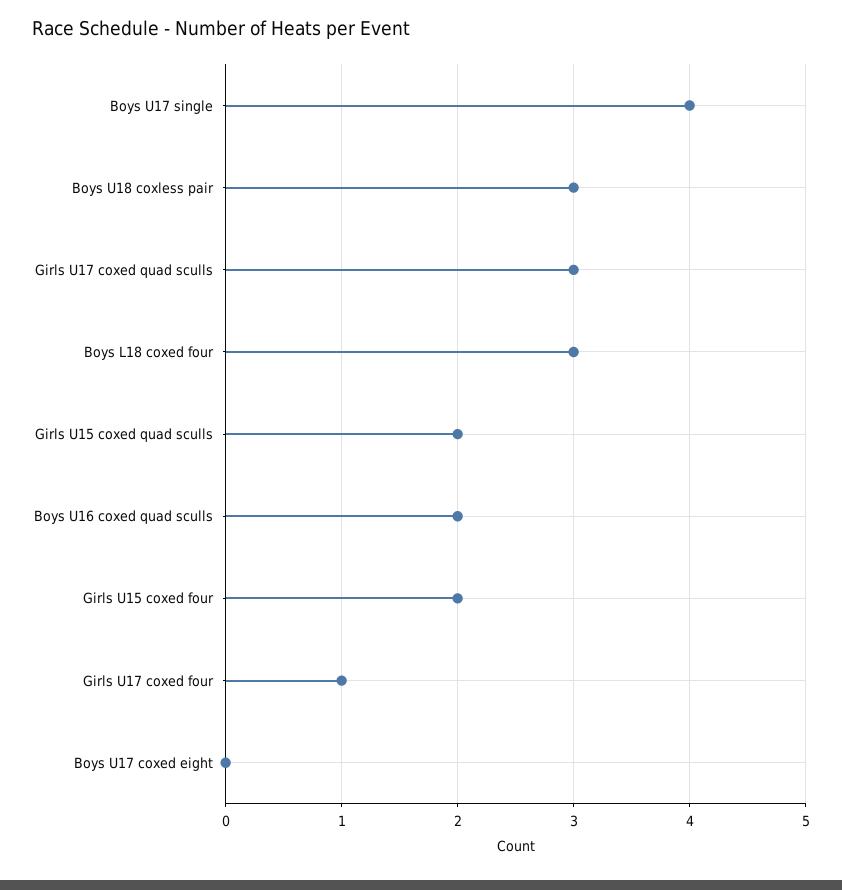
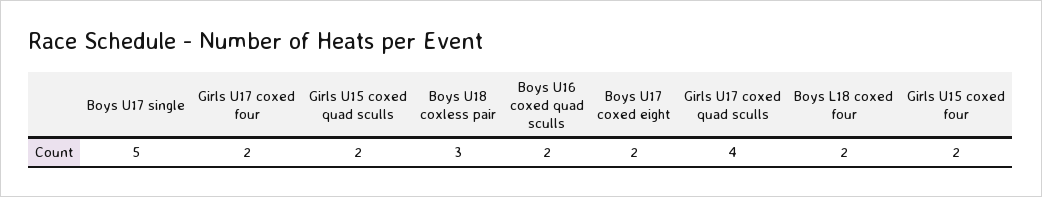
  {
-   "Boys U17 single": 4,
+   "Boys U17 single": 5,
    "Boys U18 coxless pair": 3,
-   "Girls U17 coxed quad sculls": 3,
+   "Girls U17 coxed quad sculls": 4,
-   "Boys L18 coxed four": 3,
+   "Boys L18 coxed four": 2,
    "Girls U15 coxed quad sculls": 2,
    "Boys U16 coxed quad sculls": 2,
    "Girls U15 coxed four": 2,
-   "Girls U17 coxed four": 1,
+   "Girls U17 coxed four": 2,
-   "Boys U17 coxed eight": 0
+   "Boys U17 coxed eight": 2
  }

